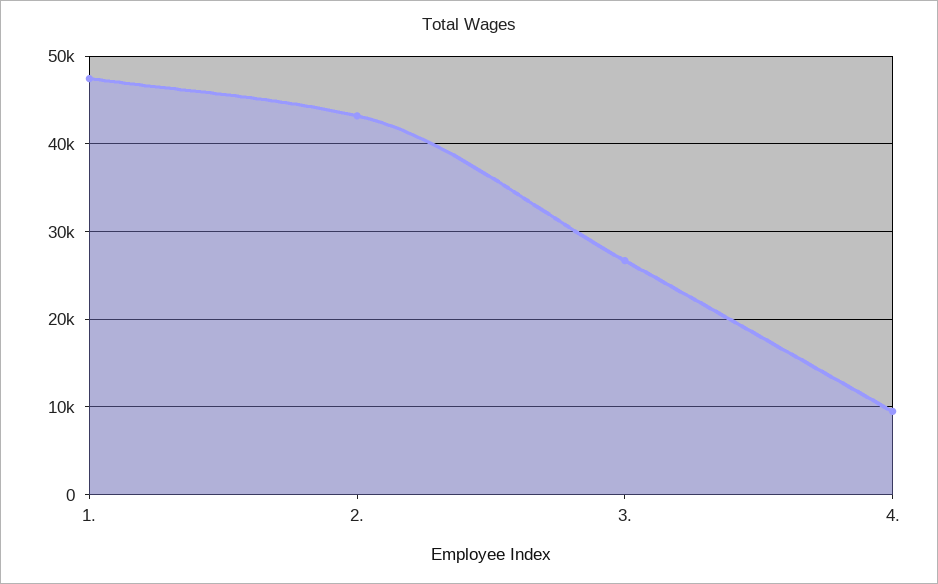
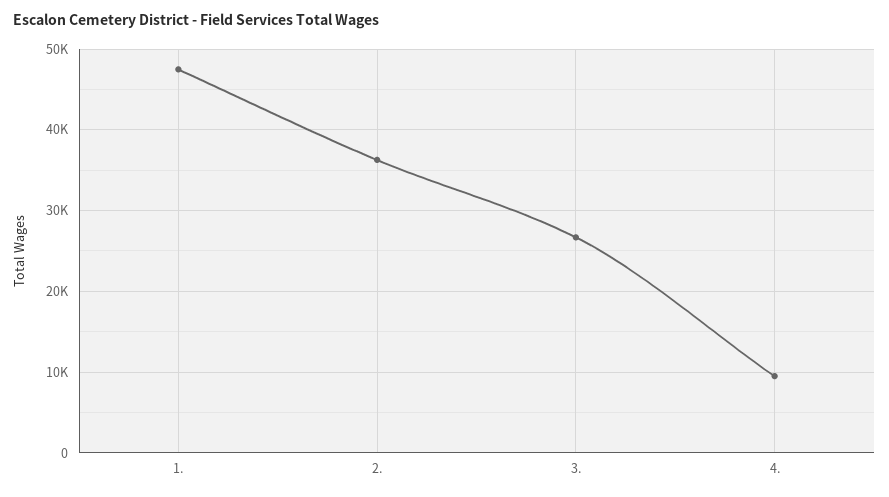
  {
    "1.": 47000,
-   "2.": 43000,
+   "2.": 36000,
    "3.": 27000,
    "4.": 9000
  }

